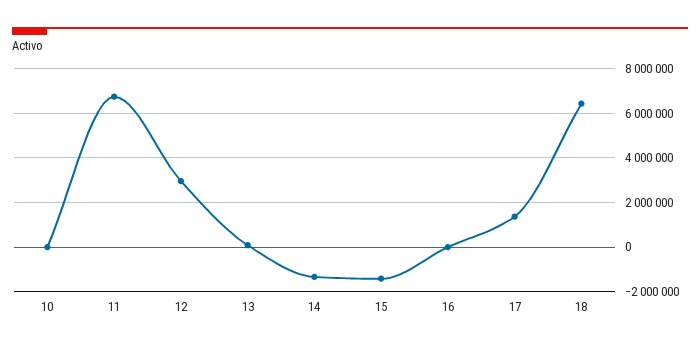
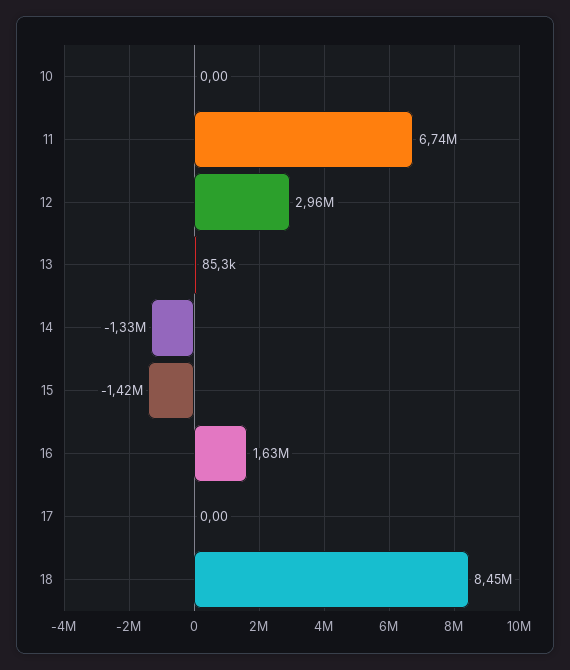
  {
    "10": 0,
    "11": 6740000,
    "12": 2960000,
    "13": 85300,
    "14": -1330000,
    "15": -1420000,
-   "16": 0,
+   "16": 1630000,
-   "17": 1500000,
+   "17": 0,
-   "18": 6500000
+   "18": 8450000
  }

